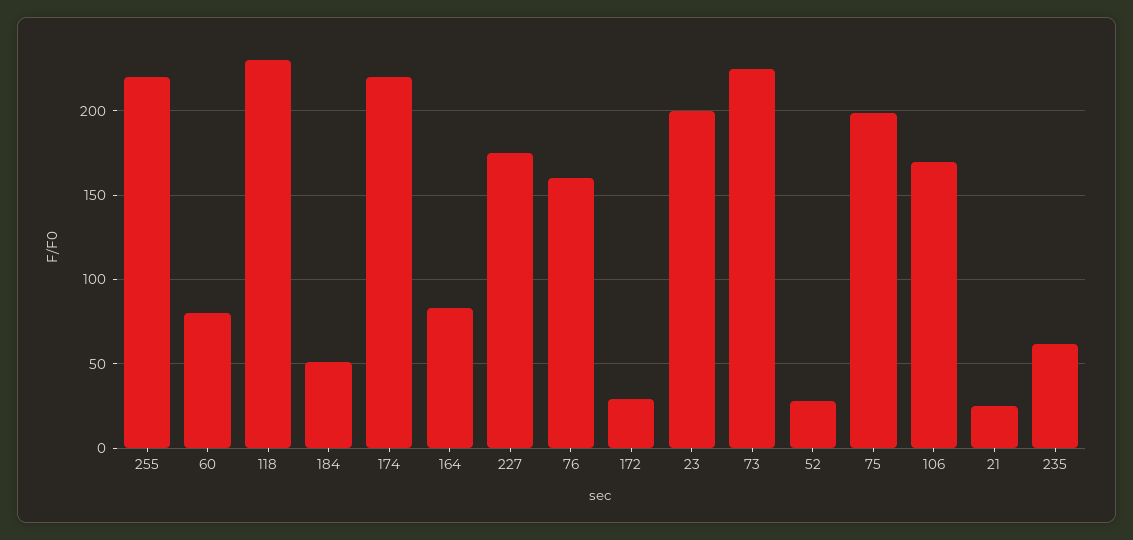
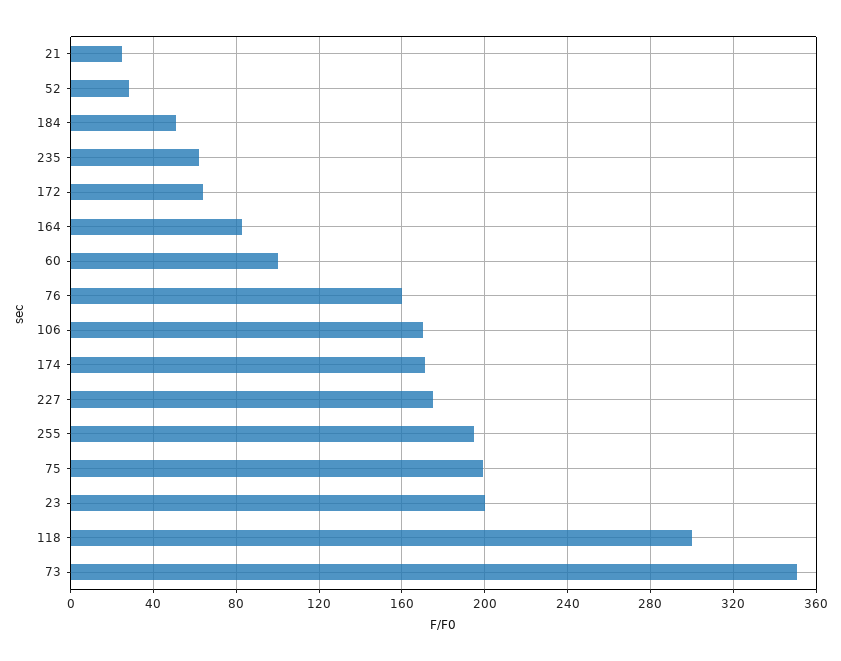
  {
-   "255": 220,
+   "255": 195,
-   "60": 80,
+   "60": 100,
-   "118": 230,
+   "118": 300,
    "184": 50,
-   "174": 220,
+   "174": 170,
    "164": 85,
    "227": 175,
    "76": 160,
-   "172": 30,
+   "172": 65,
    "23": 200,
-   "73": 225,
+   "73": 350,
    "52": 30,
    "75": 200,
    "106": 170,
    "21": 25,
    "235": 60
  }

